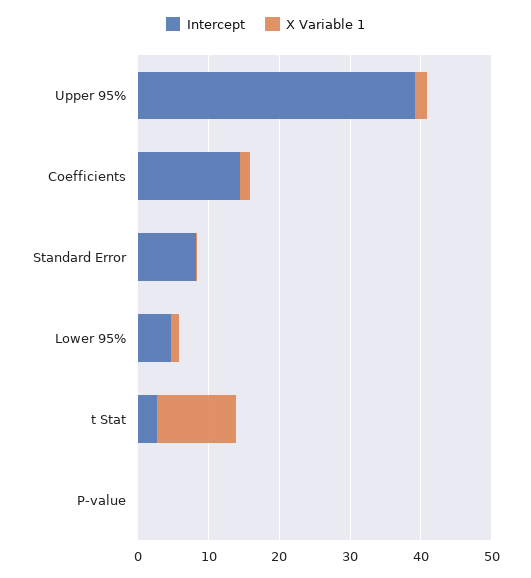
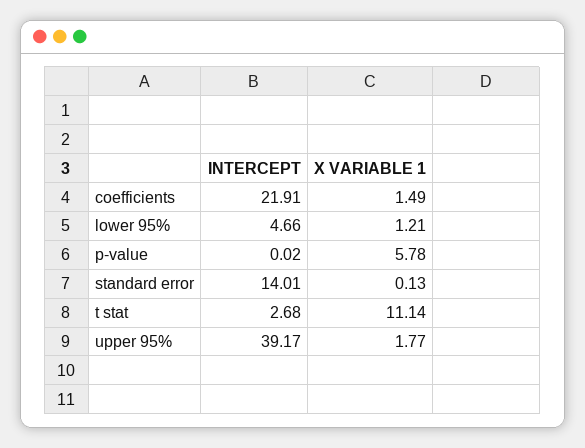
  {
    "Intercept": {
      "Upper 95%": 39.17,
-     "Coefficients": 14,
+     "Coefficients": 21.91,
-     "Standard Error": 8,
+     "Standard Error": 14.01,
      "Lower 95%": 4.66,
      "t Stat": 2.68,
      "P-value": 0.02
    },
    "X Variable 1": {
      "Upper 95%": 1.77,
      "Coefficients": 1.49,
      "Standard Error": 0.13,
      "Lower 95%": 1.21,
      "t Stat": 11.14,
-     "P-value": 0
+     "P-value": 5.78
    }
  }

